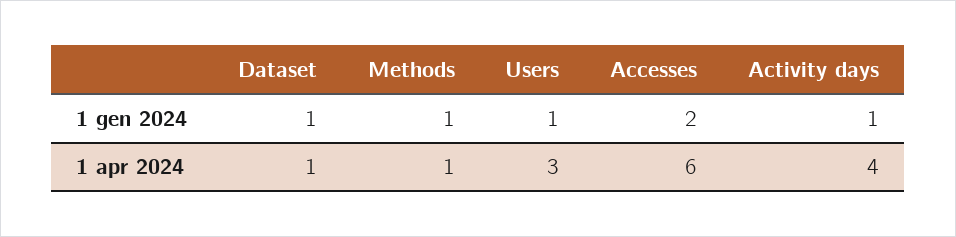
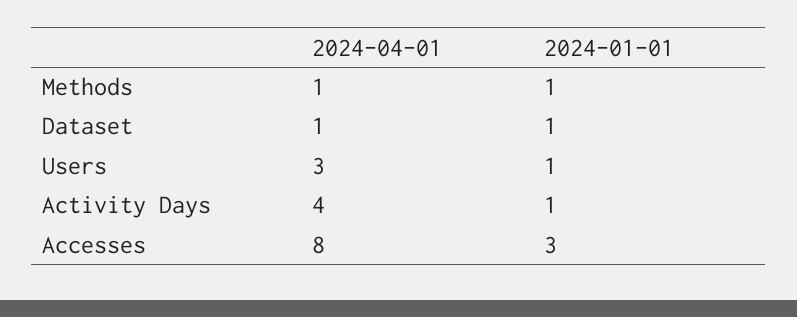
  {
    "Dataset": {
      "1 gen 2024": 1,
      "1 apr 2024": 1
    },
    "Methods": {
      "1 gen 2024": 1,
      "1 apr 2024": 1
    },
    "Users": {
      "1 gen 2024": 1,
      "1 apr 2024": 3
    },
    "Accesses": {
-     "1 gen 2024": 2,
+     "1 gen 2024": 3,
-     "1 apr 2024": 6
+     "1 apr 2024": 8
    },
    "Activity days": {
      "1 gen 2024": 1,
      "1 apr 2024": 4
    }
  }

